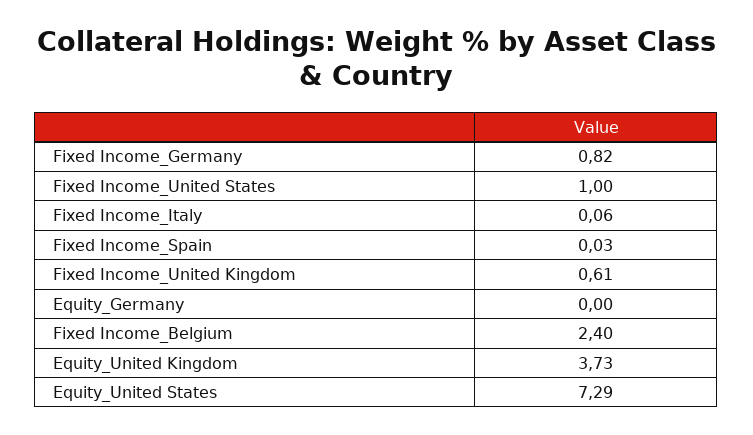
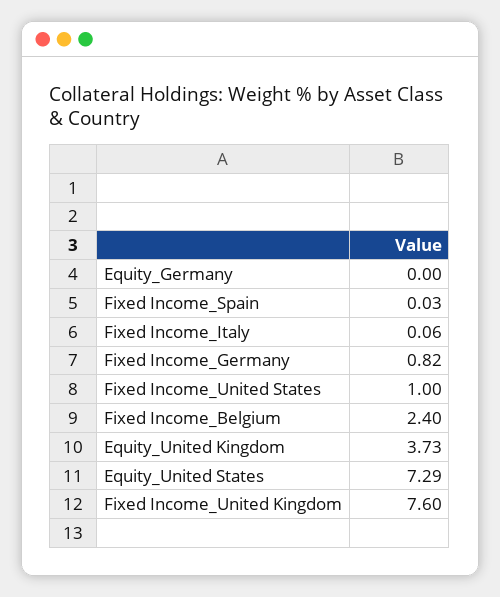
  {
    "Fixed Income_Germany": 0.82,
    "Fixed Income_United States": 1,
    "Fixed Income_Italy": 0.06,
    "Fixed Income_Spain": 0.03,
-   "Fixed Income_United Kingdom": 0.61,
+   "Fixed Income_United Kingdom": 7.6,
    "Equity_Germany": 0,
    "Fixed Income_Belgium": 2.4,
    "Equity_United Kingdom": 3.73,
    "Equity_United States": 7.29
  }

